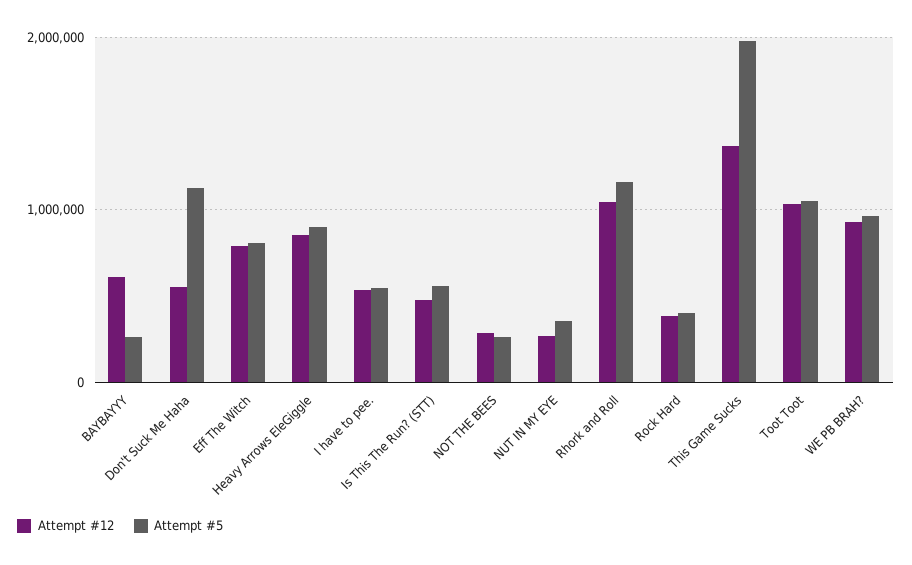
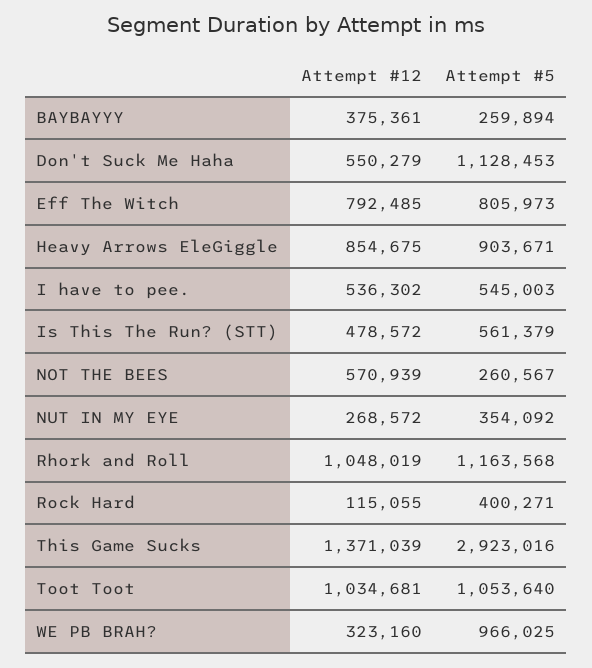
  {
    "Attempt #12": {
-     "BAYBAYYY": 600000,
+     "BAYBAYYY": 375361,
      "Don't Suck Me Haha": 550279,
      "Eff The Witch": 792485,
      "Heavy Arrows EleGiggle": 854675,
      "I have to pee.": 536302,
      "Is This The Run? (STT)": 478572,
-     "NOT THE BEES": 300000,
+     "NOT THE BEES": 570939,
      "NUT IN MY EYE": 268572,
      "Rhork and Roll": 1048019,
-     "Rock Hard": 400000,
+     "Rock Hard": 115055,
      "This Game Sucks": 1371039,
      "Toot Toot": 1034681,
-     "WE PB BRAH?": 900000
+     "WE PB BRAH?": 323160
    },
    "Attempt #5": {
      "BAYBAYYY": 259894,
      "Don't Suck Me Haha": 1128453,
      "Eff The Witch": 805973,
      "Heavy Arrows EleGiggle": 903671,
      "I have to pee.": 545003,
      "Is This The Run? (STT)": 561379,
      "NOT THE BEES": 260567,
      "NUT IN MY EYE": 354092,
      "Rhork and Roll": 1163568,
      "Rock Hard": 400271,
-     "This Game Sucks": 2000000,
+     "This Game Sucks": 2923016,
      "Toot Toot": 1053640,
      "WE PB BRAH?": 966025
    }
  }

